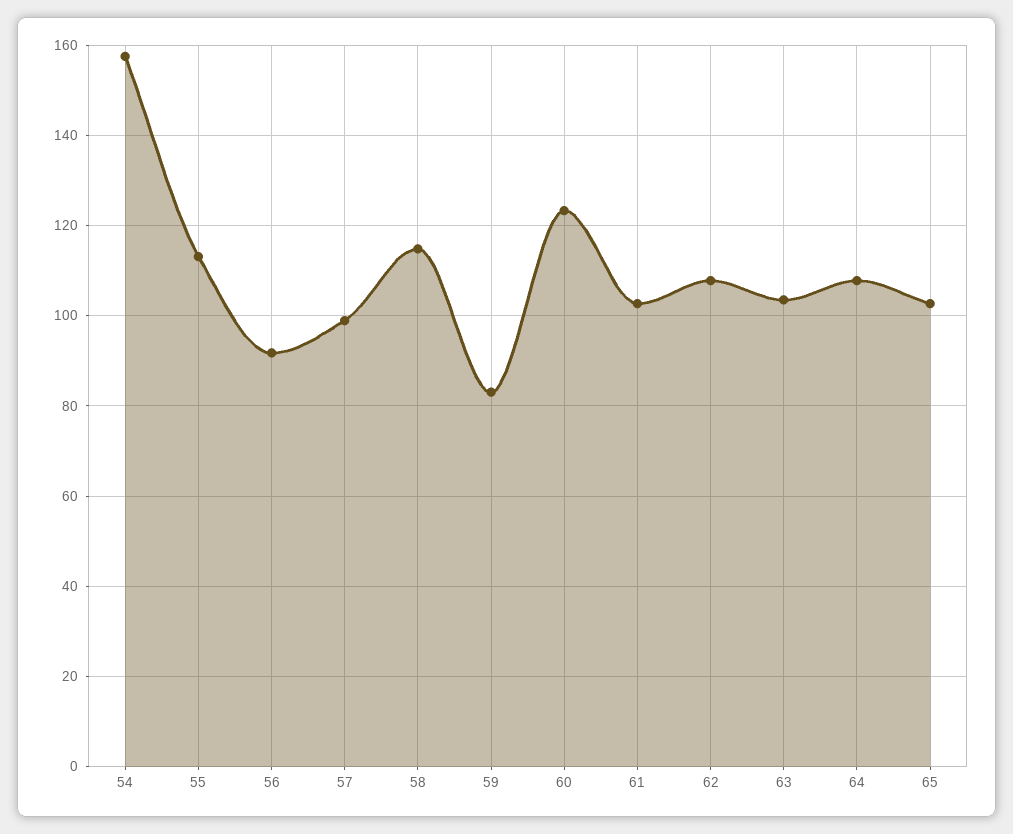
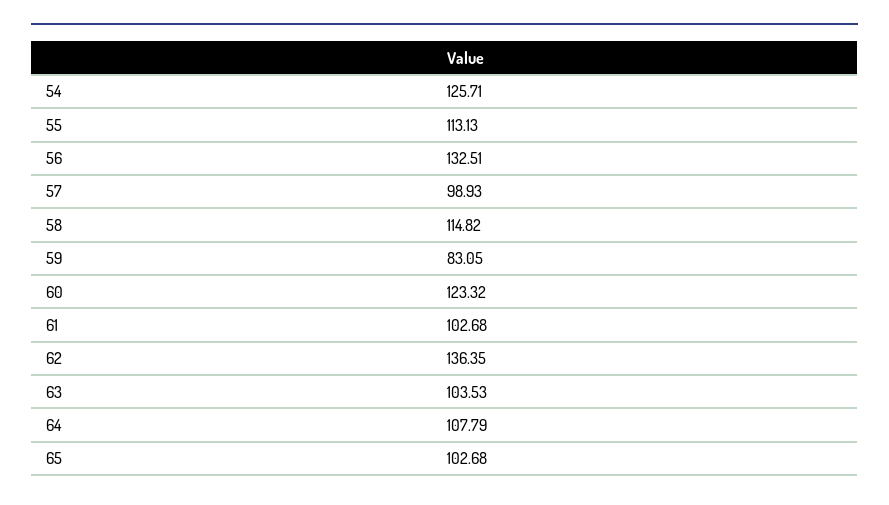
  {
-   "54": 158,
+   "54": 125.71,
    "55": 113.13,
-   "56": 92,
+   "56": 132.51,
    "57": 98.93,
    "58": 114.82,
    "59": 83.05,
    "60": 123.32,
    "61": 102.68,
-   "62": 108,
+   "62": 136.35,
    "63": 103.53,
    "64": 107.79,
    "65": 102.68
  }

